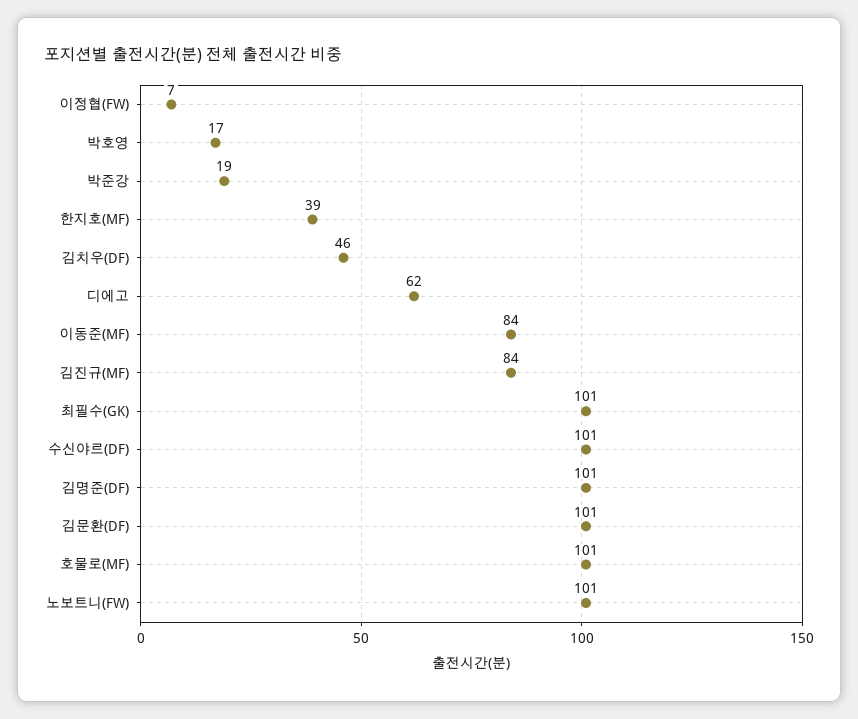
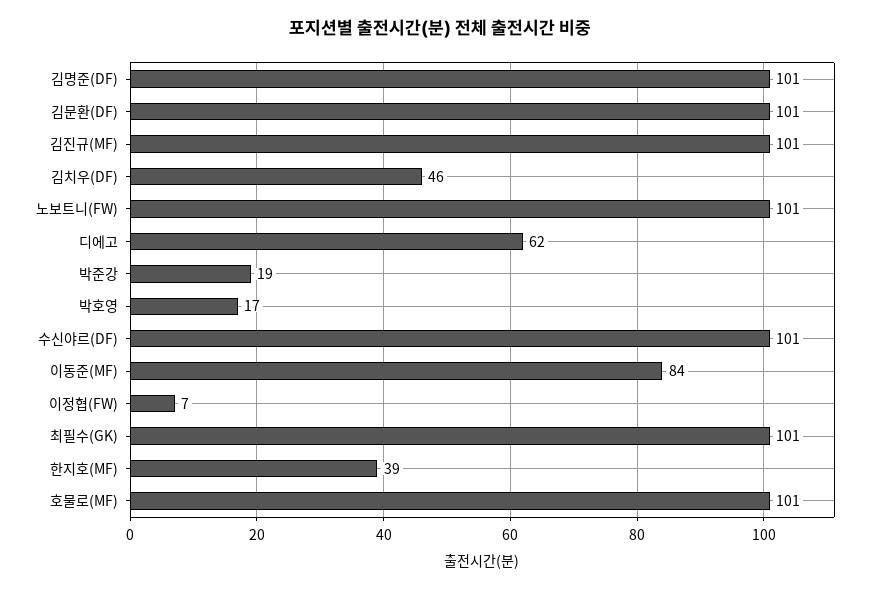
  {
    "이정협(FW)": 7,
    "박호영": 17,
    "박준강": 19,
    "한지호(MF)": 39,
    "김치우(DF)": 46,
    "디에고": 62,
    "이동준(MF)": 84,
-   "김진규(MF)": 84,
+   "김진규(MF)": 101,
    "최필수(GK)": 101,
    "수신야르(DF)": 101,
    "김명준(DF)": 101,
    "김문환(DF)": 101,
    "호물로(MF)": 101,
    "노보트니(FW)": 101
  }

